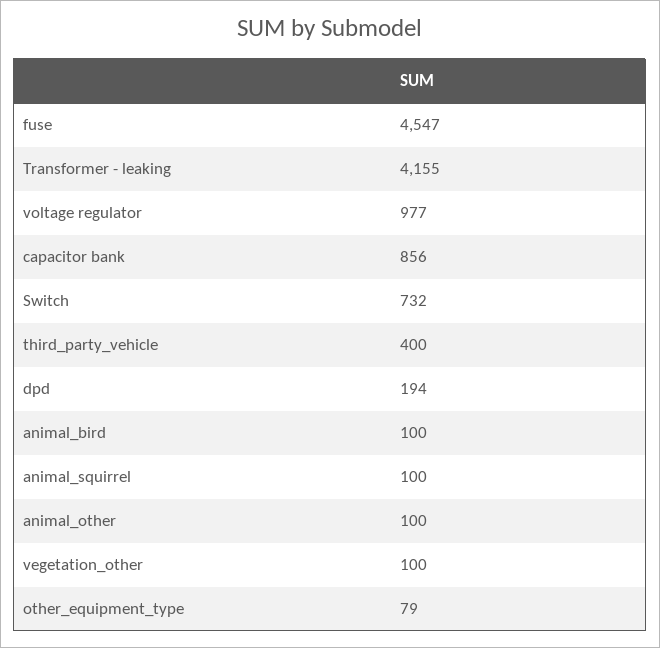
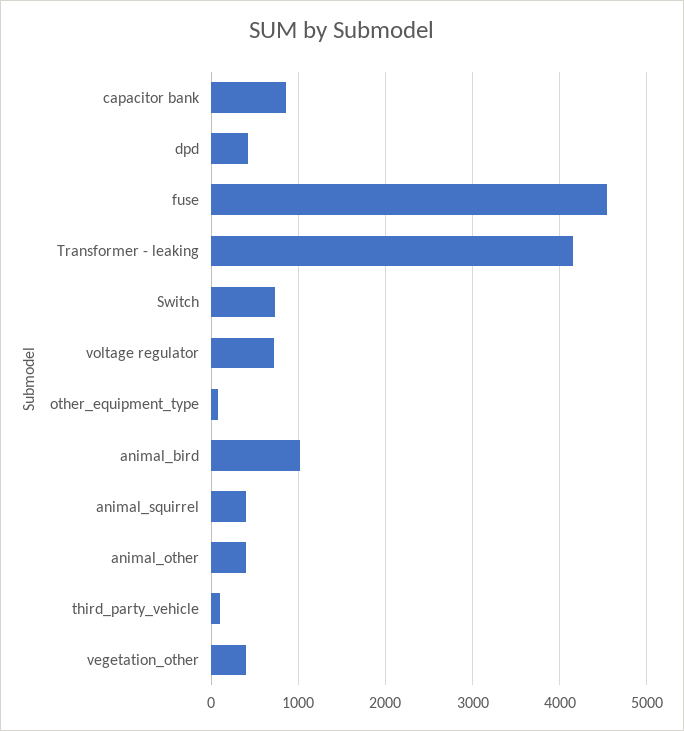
  {
    "fuse": 4547,
    "Transformer - leaking": 4155,
-   "voltage regulator": 977,
+   "voltage regulator": 700,
    "capacitor bank": 856,
    "Switch": 732,
-   "third_party_vehicle": 400,
+   "third_party_vehicle": 100,
-   "dpd": 194,
+   "dpd": 400,
-   "animal_bird": 100,
+   "animal_bird": 1000,
-   "animal_squirrel": 100,
+   "animal_squirrel": 400,
-   "animal_other": 100,
+   "animal_other": 400,
-   "vegetation_other": 100,
+   "vegetation_other": 400,
    "other_equipment_type": 79
  }

